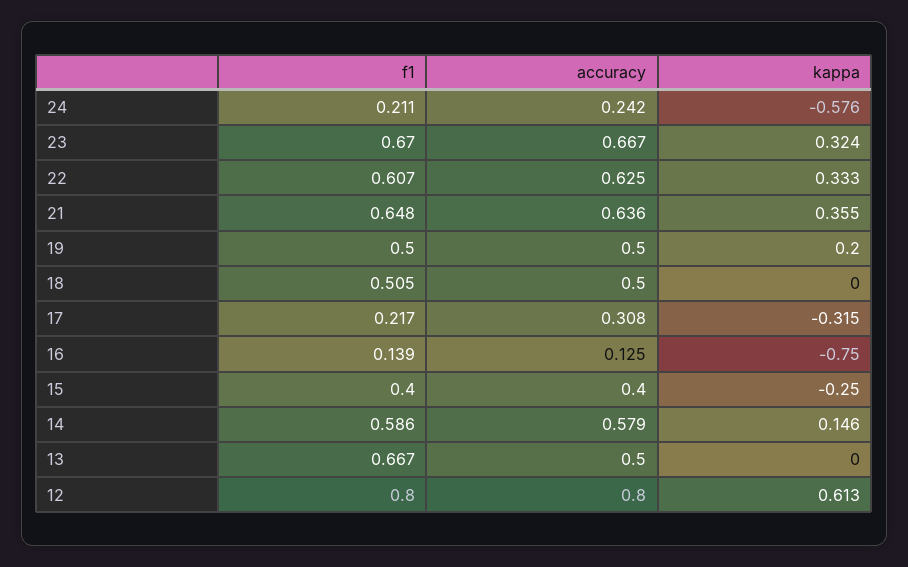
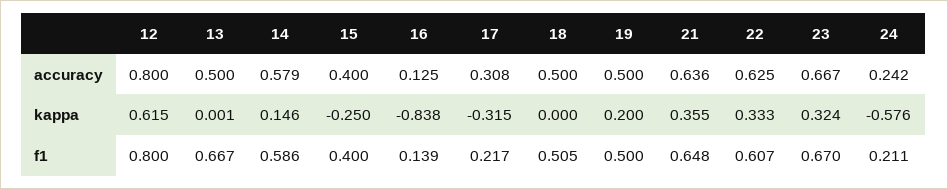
  {
    "f1": {
      "24": 0.211,
      "23": 0.67,
      "22": 0.607,
      "21": 0.648,
      "19": 0.5,
      "18": 0.505,
      "17": 0.217,
      "16": 0.139,
      "15": 0.4,
      "14": 0.586,
      "13": 0.667,
      "12": 0.8
    },
    "accuracy": {
      "24": 0.242,
      "23": 0.667,
      "22": 0.625,
      "21": 0.636,
      "19": 0.5,
      "18": 0.5,
      "17": 0.308,
      "16": 0.125,
      "15": 0.4,
      "14": 0.579,
      "13": 0.5,
      "12": 0.8
    },
    "kappa": {
      "24": -0.576,
      "23": 0.324,
      "22": 0.333,
      "21": 0.355,
      "19": 0.2,
      "18": 0,
      "17": -0.315,
-     "16": -0.75,
+     "16": -0.838,
      "15": -0.25,
      "14": 0.146,
-     "13": 0,
+     "13": 0.001,
-     "12": 0.613
+     "12": 0.615
    }
  }

